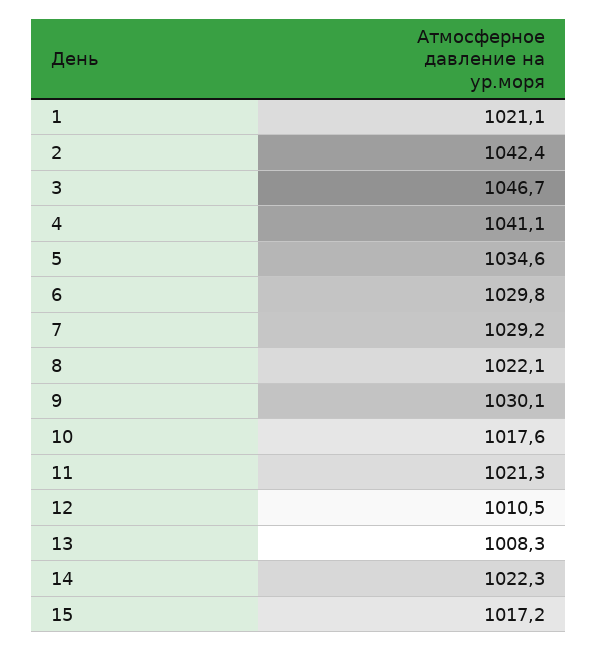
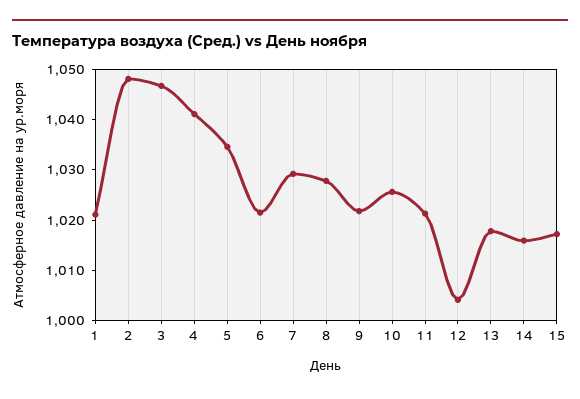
  {
    "1": 1021.1,
-   "2": 1042.4,
+   "2": 1048,
    "3": 1046.7,
    "4": 1041.1,
    "5": 1034.6,
-   "6": 1029.8,
+   "6": 1022,
    "7": 1029.2,
-   "8": 1022.1,
+   "8": 1028,
-   "9": 1030.1,
+   "9": 1022,
-   "10": 1017.6,
+   "10": 1026,
    "11": 1021.3,
-   "12": 1010.5,
+   "12": 1004,
-   "13": 1008.3,
+   "13": 1018,
-   "14": 1022.3,
+   "14": 1016,
    "15": 1017.2
  }

